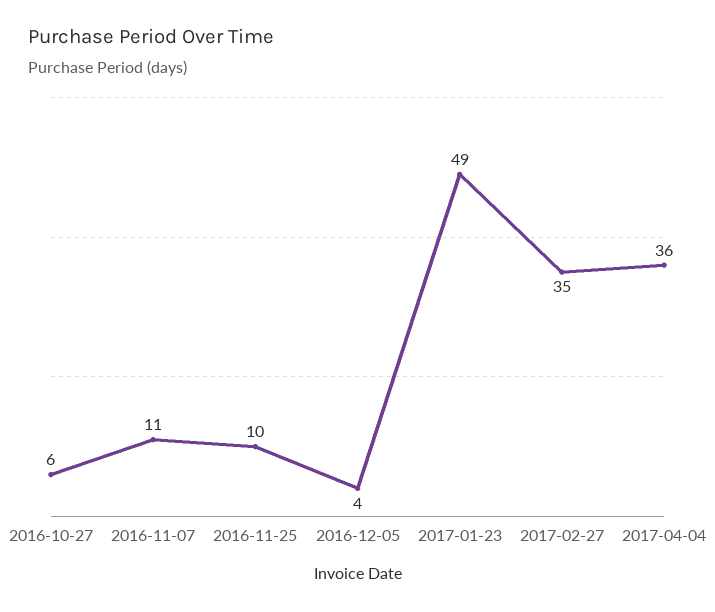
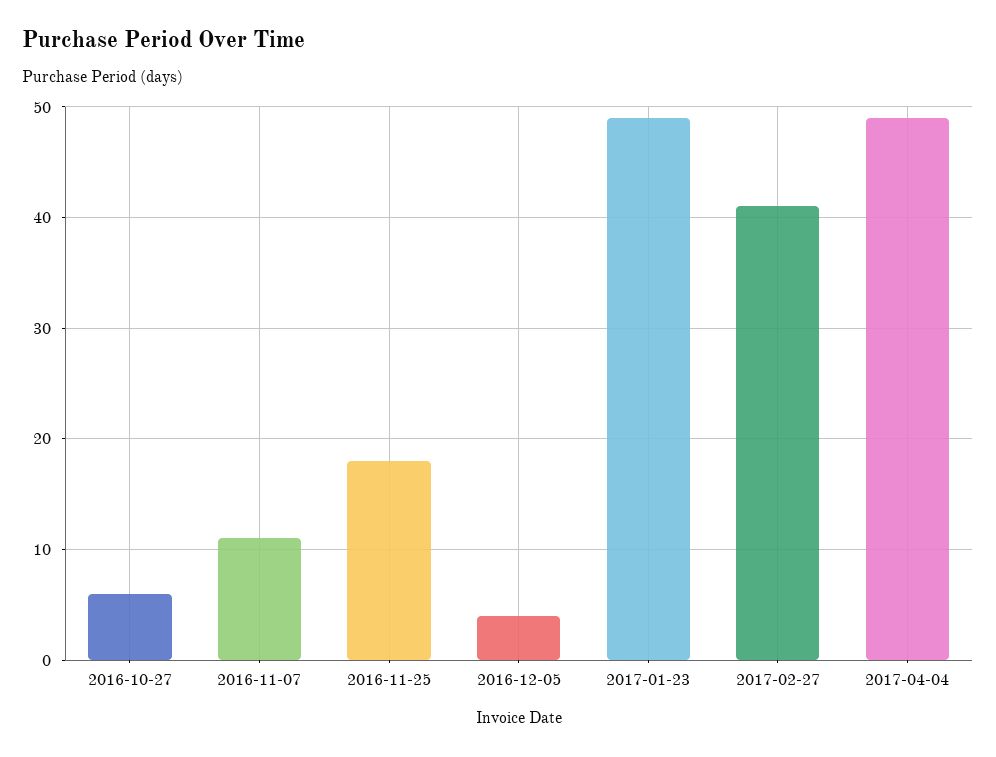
  {
    "2016-10-27": 6,
    "2016-11-07": 11,
-   "2016-11-25": 10,
+   "2016-11-25": 18,
    "2016-12-05": 4,
    "2017-01-23": 49,
-   "2017-02-27": 35,
+   "2017-02-27": 41,
-   "2017-04-04": 36
+   "2017-04-04": 49
  }

